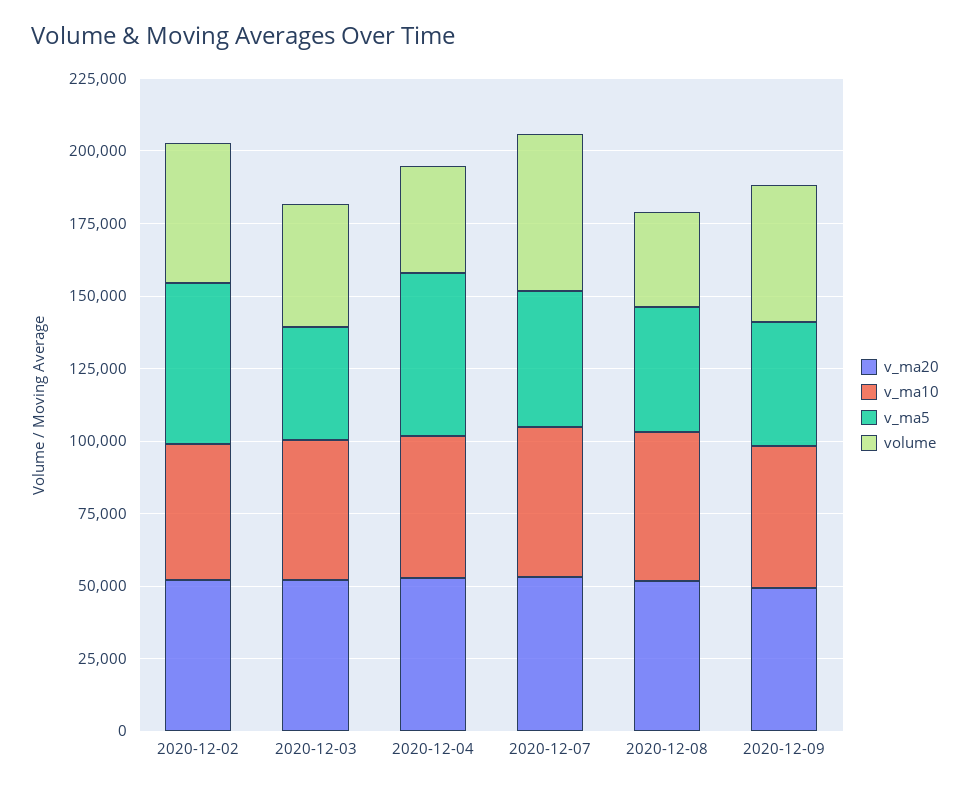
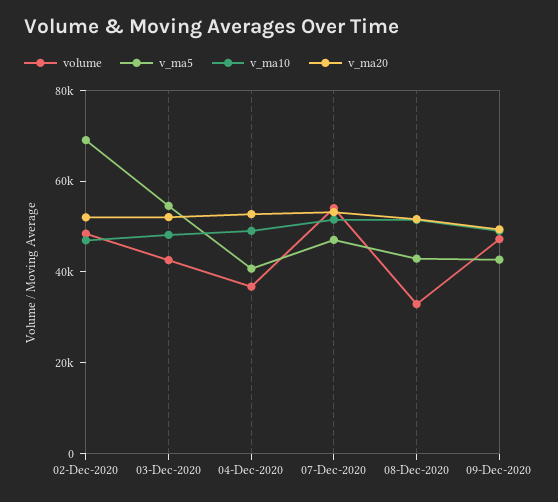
  {
    "v_ma20": {
      "2020-12-02": 50000,
      "2020-12-03": 50000,
      "2020-12-04": 55000,
      "2020-12-07": 55000,
      "2020-12-08": 50000,
      "2020-12-09": 50000
    },
    "v_ma10": {
      "2020-12-02": 45000,
      "2020-12-03": 50000,
      "2020-12-04": 50000,
      "2020-12-07": 50000,
      "2020-12-08": 50000,
      "2020-12-09": 50000
    },
    "v_ma5": {
-     "2020-12-02": 55000,
+     "2020-12-02": 70000,
-     "2020-12-03": 40000,
+     "2020-12-03": 55000,
-     "2020-12-04": 55000,
+     "2020-12-04": 40000,
      "2020-12-07": 45000,
      "2020-12-08": 45000,
      "2020-12-09": 45000
    },
    "volume": {
      "2020-12-02": 50000,
      "2020-12-03": 45000,
      "2020-12-04": 35000,
      "2020-12-07": 55000,
      "2020-12-08": 35000,
      "2020-12-09": 45000
    }
  }

